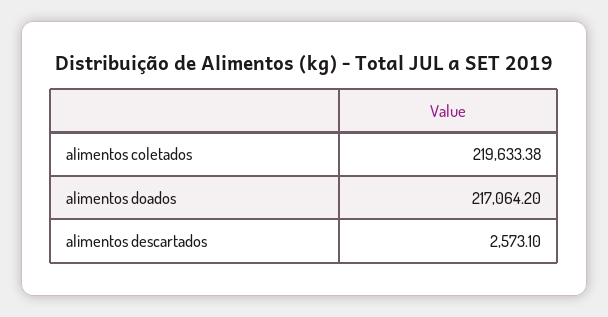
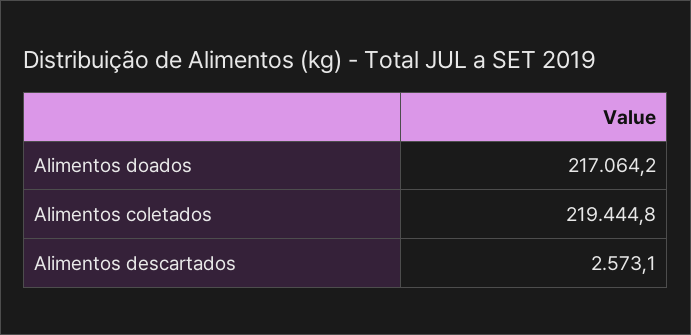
  {
-   "alimentos coletados": 219633.38,
+   "alimentos coletados": 219444.8,
    "alimentos doados": 217064.2,
    "alimentos descartados": 2573.1
  }

